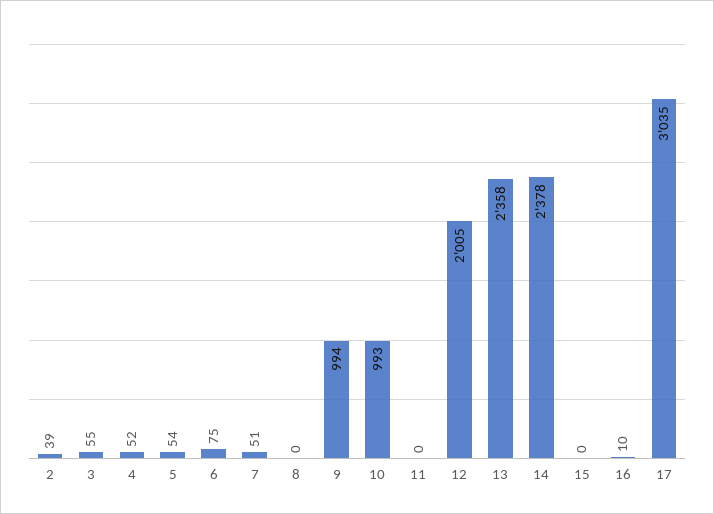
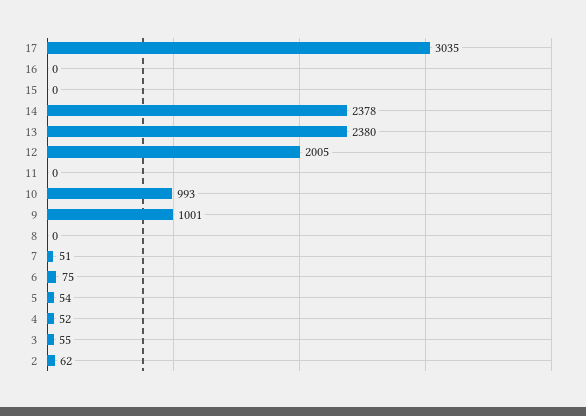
  {
-   "2": 39,
+   "2": 62,
    "3": 55,
    "4": 52,
    "5": 54,
    "6": 75,
    "7": 51,
    "8": 0,
-   "9": 994,
+   "9": 1001,
    "10": 993,
    "11": 0,
    "12": 2005,
-   "13": 2358,
+   "13": 2380,
    "14": 2378,
    "15": 0,
-   "16": 10,
+   "16": 0,
    "17": 3035
  }

